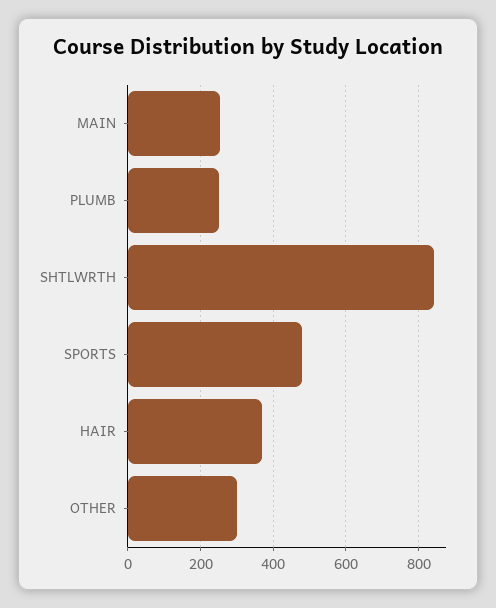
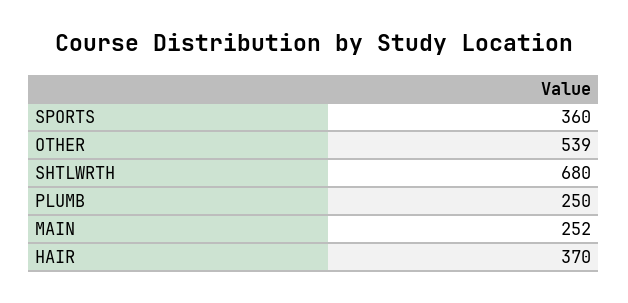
  {
    "MAIN": 252,
    "PLUMB": 250,
-   "SHTLWRTH": 840,
+   "SHTLWRTH": 680,
-   "SPORTS": 480,
+   "SPORTS": 360,
    "HAIR": 370,
-   "OTHER": 300
+   "OTHER": 539
  }

